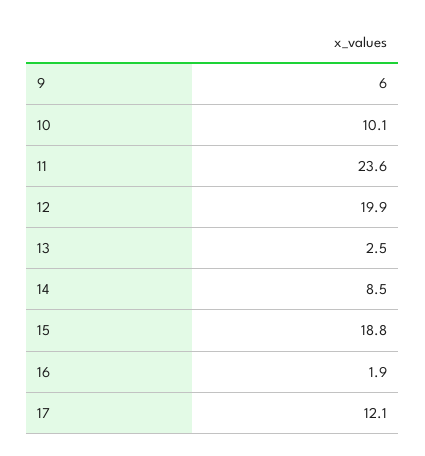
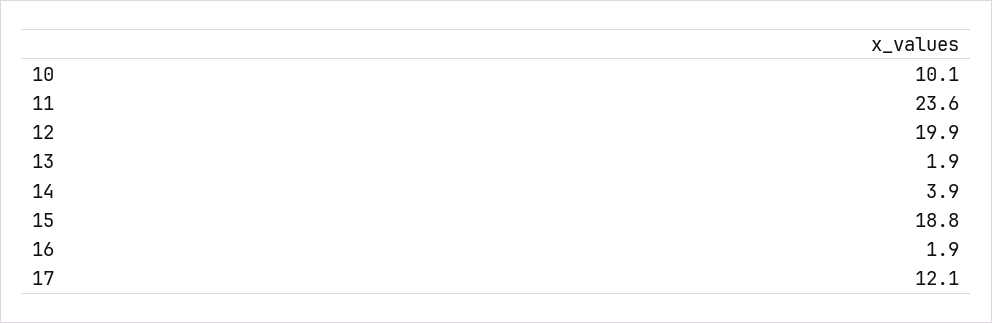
  {
-   "9": 6,
    "10": 10.1,
    "11": 23.6,
    "12": 19.9,
-   "13": 2.5,
+   "13": 1.9,
-   "14": 8.5,
+   "14": 3.9,
    "15": 18.8,
    "16": 1.9,
    "17": 12.1
  }

